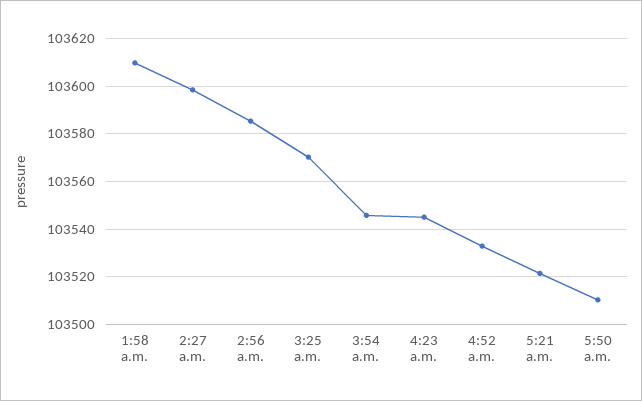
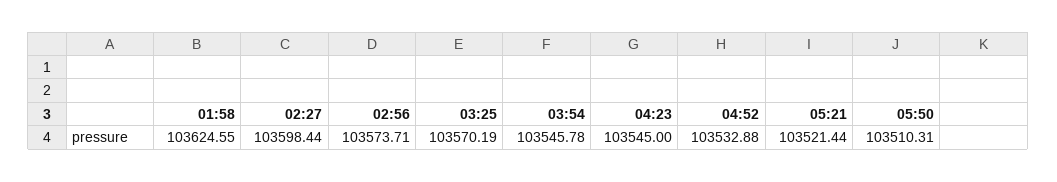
  {
-   "1:58 a.m.": 103610,
+   "1:58 a.m.": 103624.55,
    "2:27 a.m.": 103598.44,
-   "2:56 a.m.": 103585,
+   "2:56 a.m.": 103573.71,
    "3:25 a.m.": 103570.19,
    "3:54 a.m.": 103545.78,
    "4:23 a.m.": 103545,
    "4:52 a.m.": 103532.88,
    "5:21 a.m.": 103521.44,
    "5:50 a.m.": 103510.31
  }

